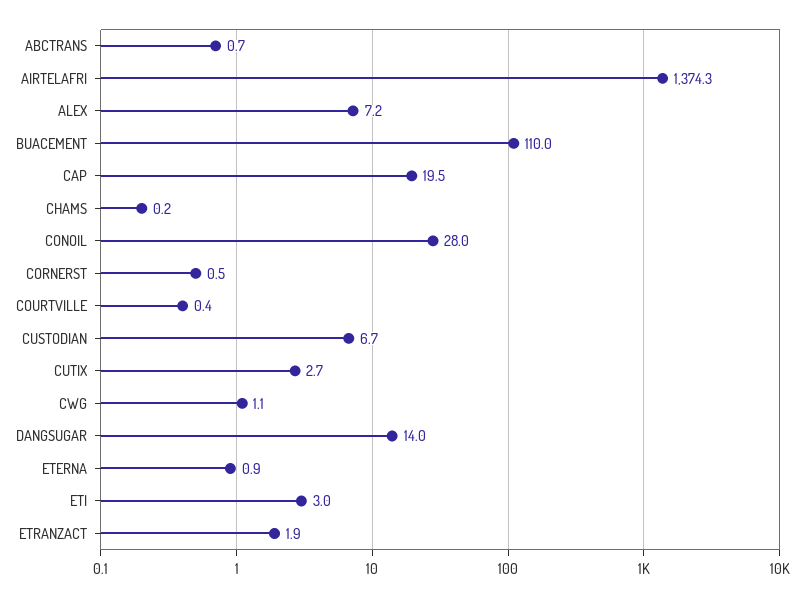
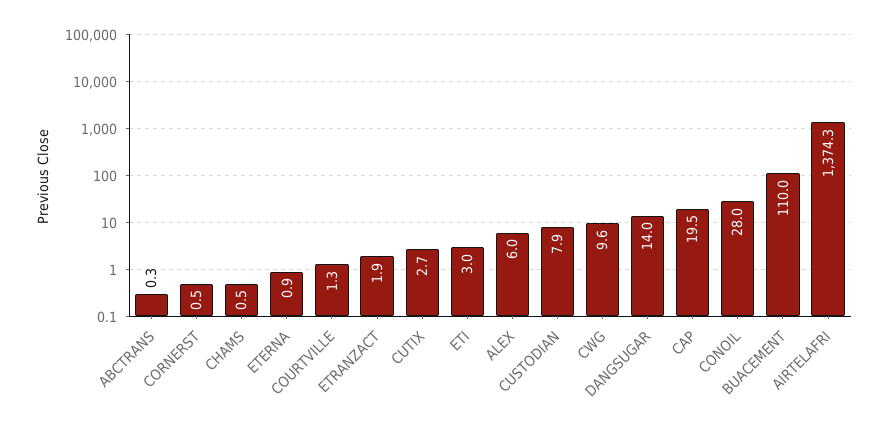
  {
-   "ABCTRANS": 0.7,
+   "ABCTRANS": 0.3,
    "AIRTELAFRI": 1374.3,
-   "ALEX": 7.2,
+   "ALEX": 6,
    "BUACEMENT": 110,
    "CAP": 19.5,
-   "CHAMS": 0.2,
+   "CHAMS": 0.5,
    "CONOIL": 28,
    "CORNERST": 0.5,
-   "COURTVILLE": 0.4,
+   "COURTVILLE": 1.3,
-   "CUSTODIAN": 6.7,
+   "CUSTODIAN": 7.9,
    "CUTIX": 2.7,
-   "CWG": 1.1,
+   "CWG": 9.6,
    "DANGSUGAR": 14,
    "ETERNA": 0.9,
    "ETI": 3,
    "ETRANZACT": 1.9
  }

